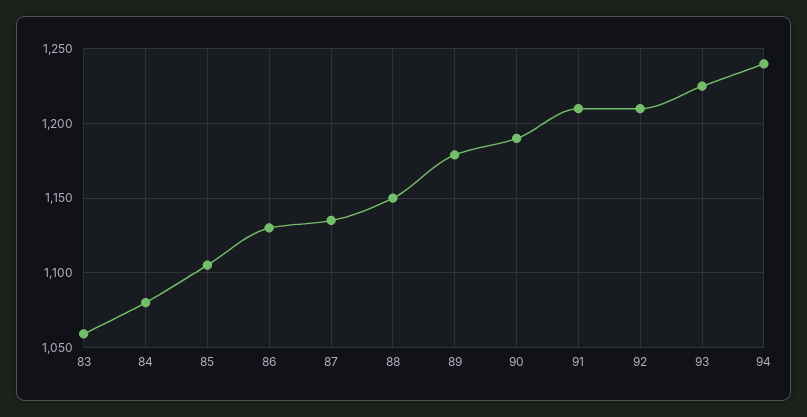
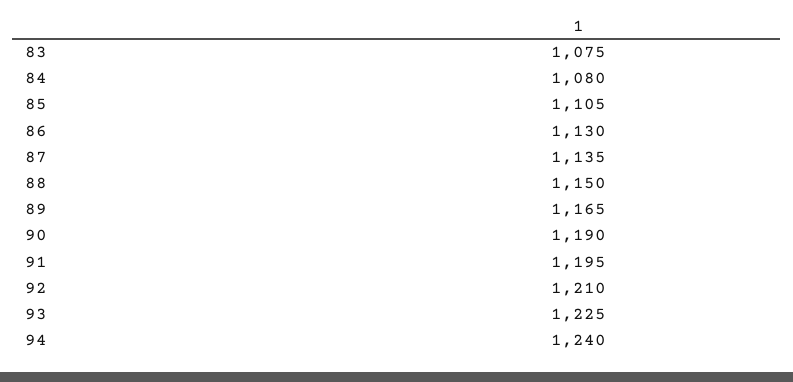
  {
-   "83": 1060,
+   "83": 1075,
    "84": 1080,
    "85": 1105,
    "86": 1130,
    "87": 1135,
    "88": 1150,
-   "89": 1180,
+   "89": 1165,
    "90": 1190,
-   "91": 1210,
+   "91": 1195,
    "92": 1210,
    "93": 1225,
    "94": 1240
  }

